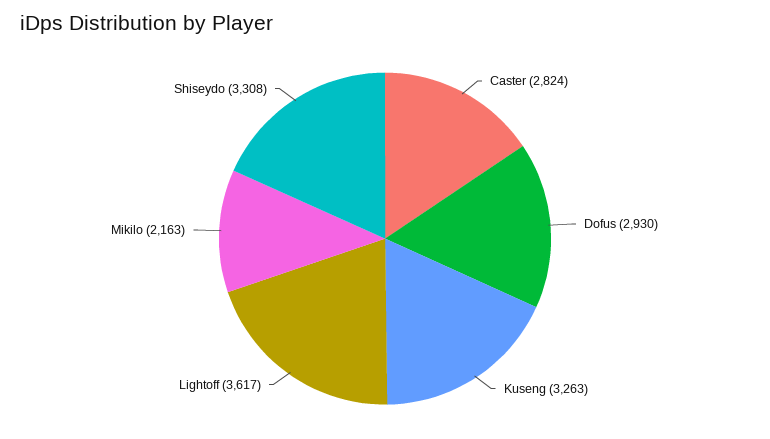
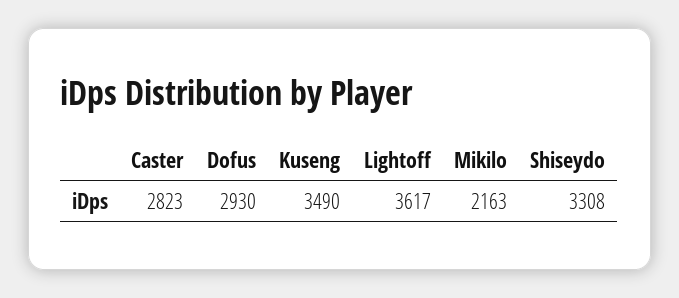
  {
-   "Caster": 2824,
+   "Caster": 2823,
    "Dofus": 2930,
-   "Kuseng": 3263,
+   "Kuseng": 3490,
    "Lightoff": 3617,
    "Mikilo": 2163,
    "Shiseydo": 3308
  }

